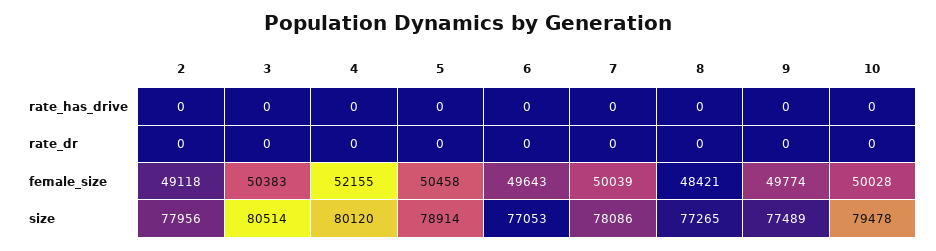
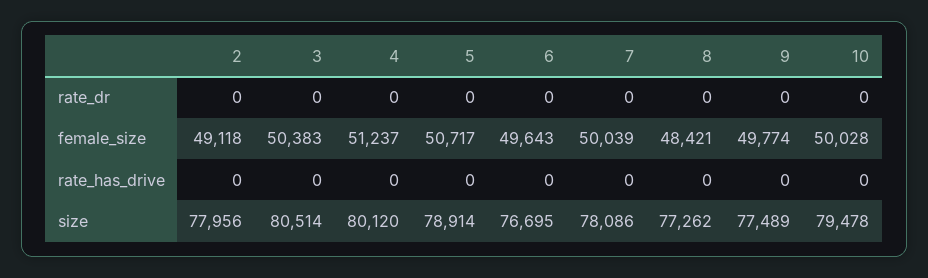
  {
    "2": {
      "rate_has_drive": 0,
      "rate_dr": 0,
      "female_size": 49118,
      "size": 77956
    },
    "3": {
      "rate_has_drive": 0,
      "rate_dr": 0,
      "female_size": 50383,
      "size": 80514
    },
    "4": {
      "rate_has_drive": 0,
      "rate_dr": 0,
-     "female_size": 52155,
+     "female_size": 51237,
      "size": 80120
    },
    "5": {
      "rate_has_drive": 0,
      "rate_dr": 0,
-     "female_size": 50458,
+     "female_size": 50717,
      "size": 78914
    },
    "6": {
      "rate_has_drive": 0,
      "rate_dr": 0,
      "female_size": 49643,
-     "size": 77053
+     "size": 76695
    },
    "7": {
      "rate_has_drive": 0,
      "rate_dr": 0,
      "female_size": 50039,
      "size": 78086
    },
    "8": {
      "rate_has_drive": 0,
      "rate_dr": 0,
      "female_size": 48421,
-     "size": 77265
+     "size": 77262
    },
    "9": {
      "rate_has_drive": 0,
      "rate_dr": 0,
      "female_size": 49774,
      "size": 77489
    },
    "10": {
      "rate_has_drive": 0,
      "rate_dr": 0,
      "female_size": 50028,
      "size": 79478
    }
  }

